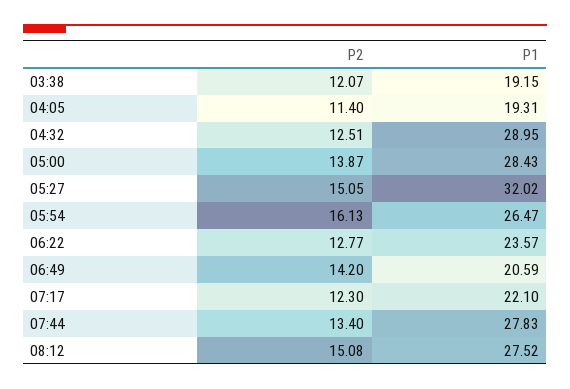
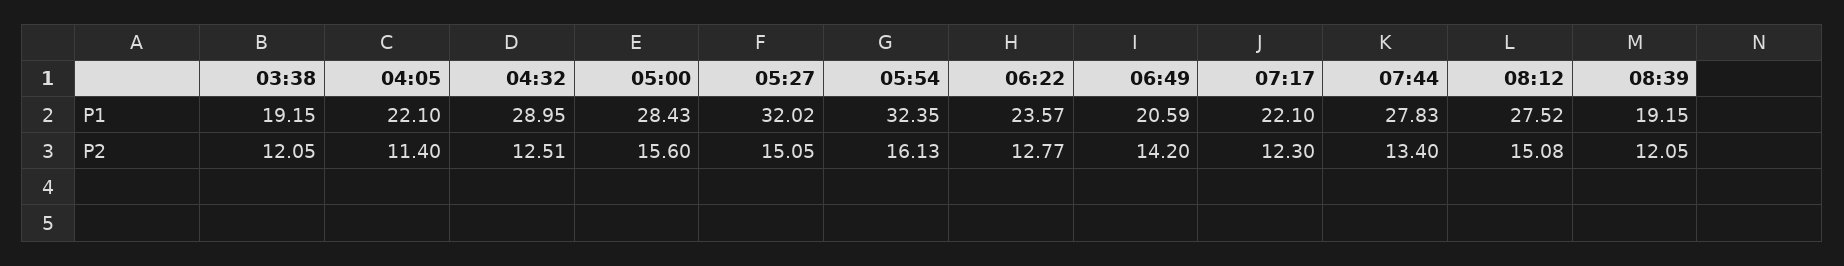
  {
    "P2": {
-     "03:38": 12.07,
+     "03:38": 12.05,
      "04:05": 11.4,
      "04:32": 12.51,
-     "05:00": 13.87,
+     "05:00": 15.6,
      "05:27": 15.05,
      "05:54": 16.13,
      "06:22": 12.77,
      "06:49": 14.2,
      "07:17": 12.3,
      "07:44": 13.4,
-     "08:12": 15.08
+     "08:12": 15.08,
+     "08:39": 12.05
    },
    "P1": {
      "03:38": 19.15,
-     "04:05": 19.31,
+     "04:05": 22.1,
      "04:32": 28.95,
      "05:00": 28.43,
      "05:27": 32.02,
-     "05:54": 26.47,
+     "05:54": 32.35,
      "06:22": 23.57,
      "06:49": 20.59,
      "07:17": 22.1,
      "07:44": 27.83,
-     "08:12": 27.52
+     "08:12": 27.52,
+     "08:39": 19.15
    }
  }

